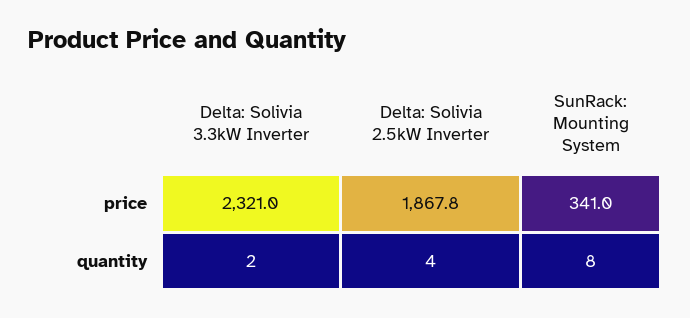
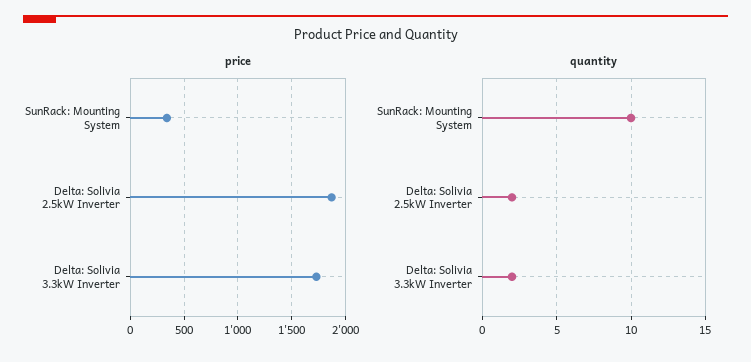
  {
    "price": {
-     "Delta: Solivia 3.3kW Inverter": 2321,
+     "Delta: Solivia 3.3kW Inverter": 1700,
      "Delta: Solivia 2.5kW Inverter": 1867.8,
      "SunRack: Mounting System": 341
    },
    "quantity": {
      "Delta: Solivia 3.3kW Inverter": 2,
-     "Delta: Solivia 2.5kW Inverter": 4,
+     "Delta: Solivia 2.5kW Inverter": 2,
-     "SunRack: Mounting System": 8
+     "SunRack: Mounting System": 10
    }
  }

